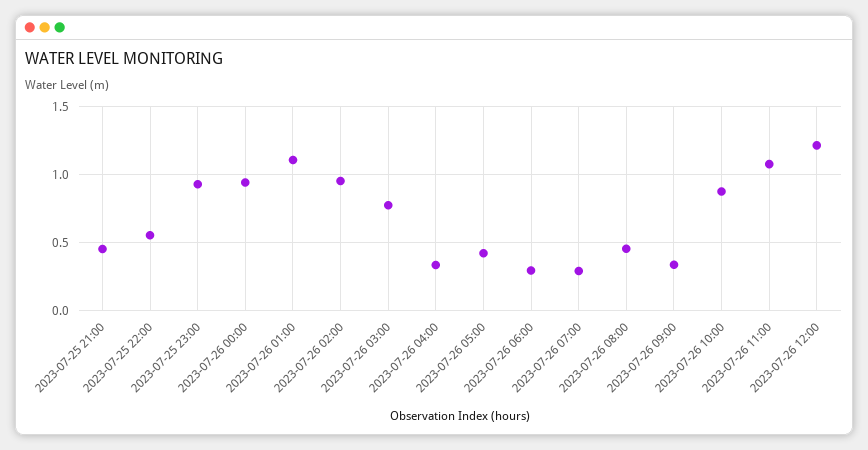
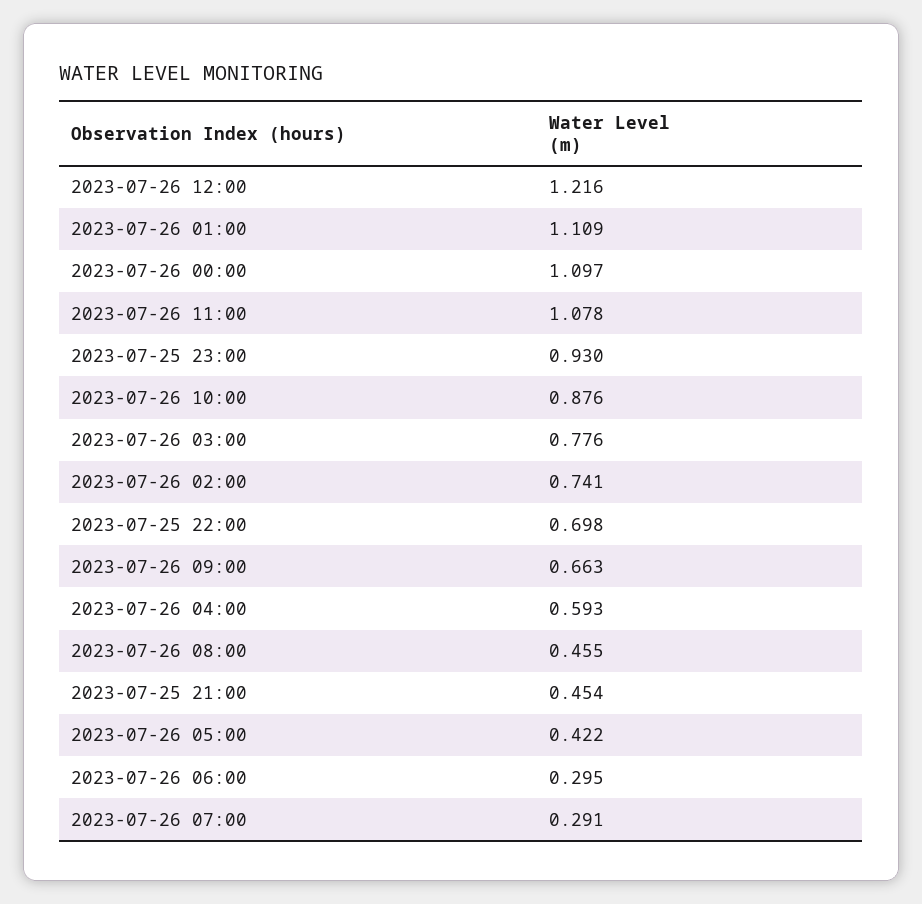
  {
    "2023-07-25 21:00": 0.454,
-   "2023-07-25 22:00": 0.55,
+   "2023-07-25 22:00": 0.698,
    "2023-07-25 23:00": 0.93,
-   "2023-07-26 00:00": 0.95,
+   "2023-07-26 00:00": 1.097,
    "2023-07-26 01:00": 1.109,
-   "2023-07-26 02:00": 0.95,
+   "2023-07-26 02:00": 0.741,
    "2023-07-26 03:00": 0.776,
-   "2023-07-26 04:00": 0.35,
+   "2023-07-26 04:00": 0.593,
    "2023-07-26 05:00": 0.422,
    "2023-07-26 06:00": 0.295,
    "2023-07-26 07:00": 0.291,
    "2023-07-26 08:00": 0.455,
-   "2023-07-26 09:00": 0.35,
+   "2023-07-26 09:00": 0.663,
    "2023-07-26 10:00": 0.876,
    "2023-07-26 11:00": 1.078,
    "2023-07-26 12:00": 1.216
  }

